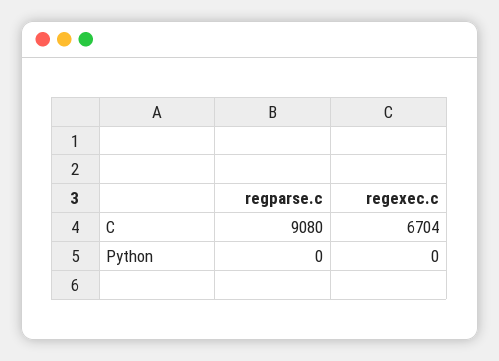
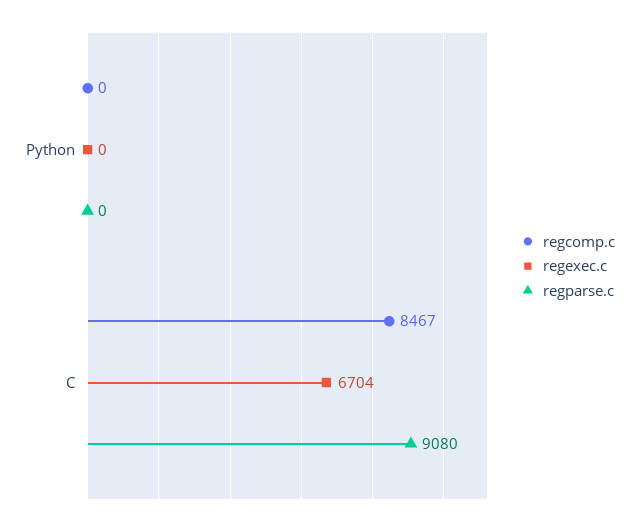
  {
    "regparse.c": {
      "C": 9080,
      "Python": 0
    },
    "regexec.c": {
      "C": 6704,
      "Python": 0
-   }
+   },
+   "regcomp.c": {
+     "Python": 0,
+     "C": 8467
+   }
  }

